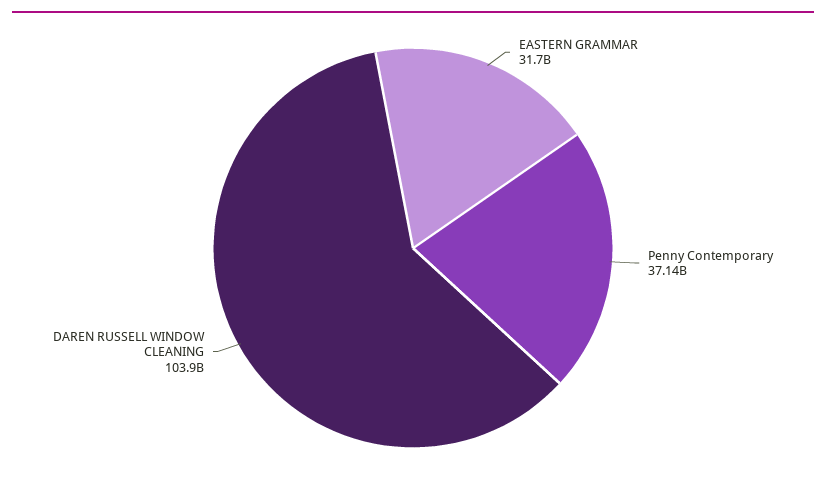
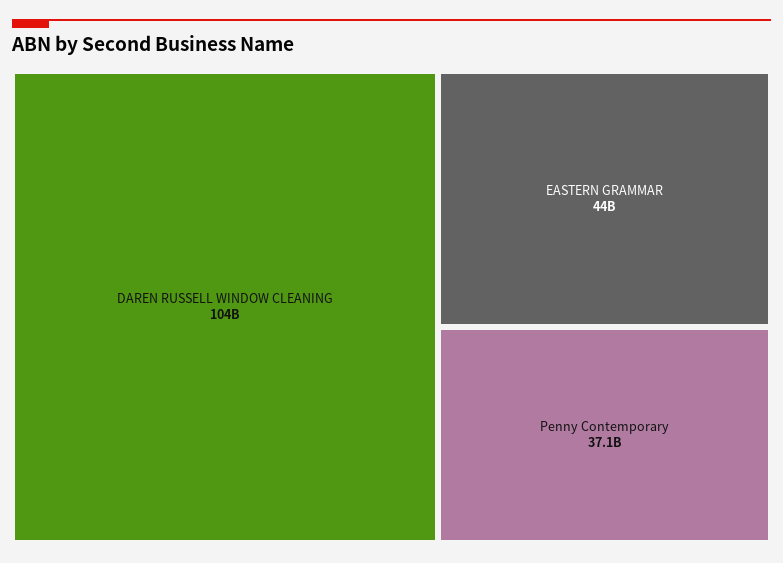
  {
-   "EASTERN GRAMMAR": 31700000000,
+   "EASTERN GRAMMAR": 44000000000,
    "Penny Contemporary": 37140000000,
    "DAREN RUSSELL WINDOW CLEANING": 103900000000
  }

